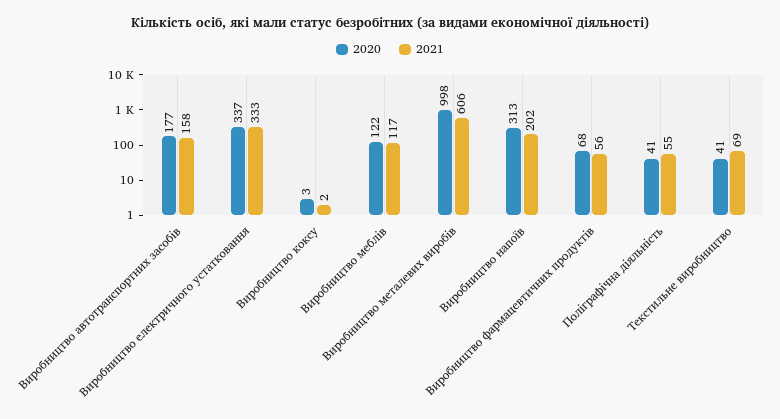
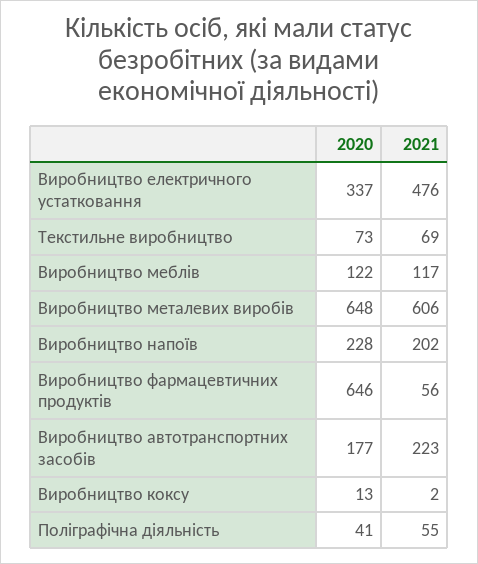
  {
    "2020": {
      "Виробництво автотранспортних засобів": 177,
      "Виробництво електричного устатковання": 337,
-     "Виробництво коксу": 3,
+     "Виробництво коксу": 13,
      "Виробництво меблів": 122,
-     "Виробництво металевих виробів": 998,
+     "Виробництво металевих виробів": 648,
-     "Виробництво напоїв": 313,
+     "Виробництво напоїв": 228,
-     "Виробництво фармацевтичних продуктів": 68,
+     "Виробництво фармацевтичних продуктів": 646,
      "Поліграфічна діяльність": 41,
-     "Текстильне виробництво": 41
+     "Текстильне виробництво": 73
    },
    "2021": {
-     "Виробництво автотранспортних засобів": 158,
+     "Виробництво автотранспортних засобів": 223,
-     "Виробництво електричного устатковання": 333,
+     "Виробництво електричного устатковання": 476,
      "Виробництво коксу": 2,
      "Виробництво меблів": 117,
      "Виробництво металевих виробів": 606,
      "Виробництво напоїв": 202,
      "Виробництво фармацевтичних продуктів": 56,
      "Поліграфічна діяльність": 55,
      "Текстильне виробництво": 69
    }
  }

